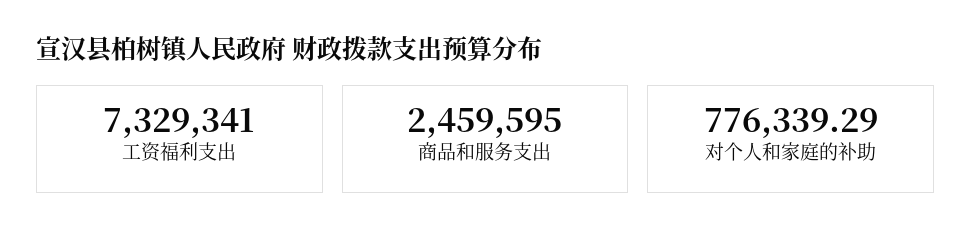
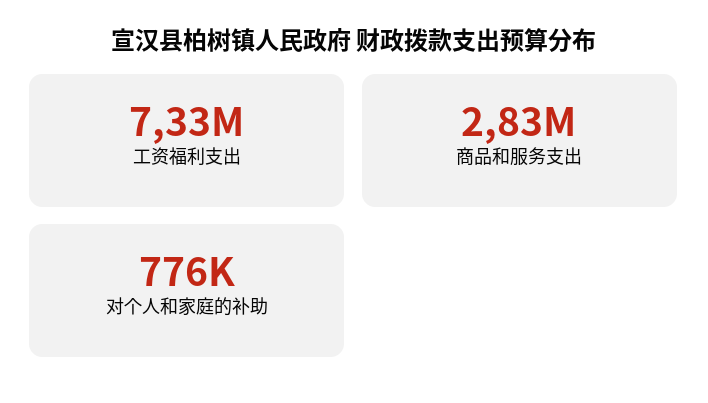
  {
    "工资福利支出": 7329341,
-   "商品和服务支出": 2459595,
+   "商品和服务支出": 2830000,
    "对个人和家庭的补助": 776339.29
  }

